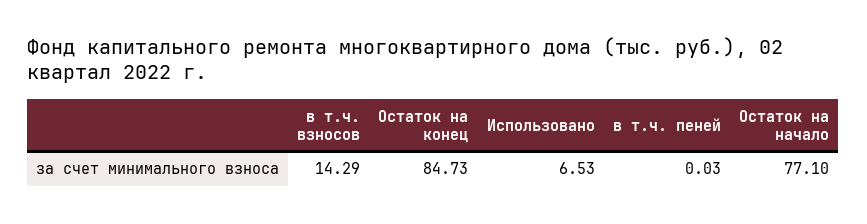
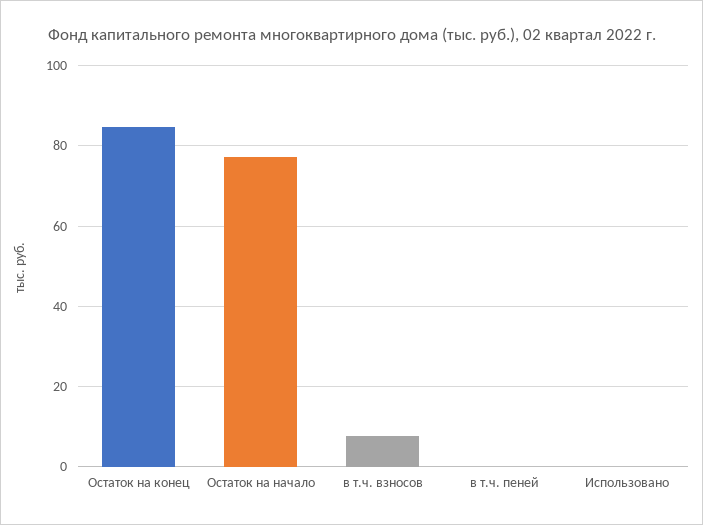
  {
-   "в т.ч. взносов": 14.29,
+   "в т.ч. взносов": 8,
    "Остаток на конец": 84.73,
-   "Использовано": 6.53,
+   "Использовано": 0,
    "в т.ч. пеней": 0.03,
    "Остаток на начало": 77.1
  }

